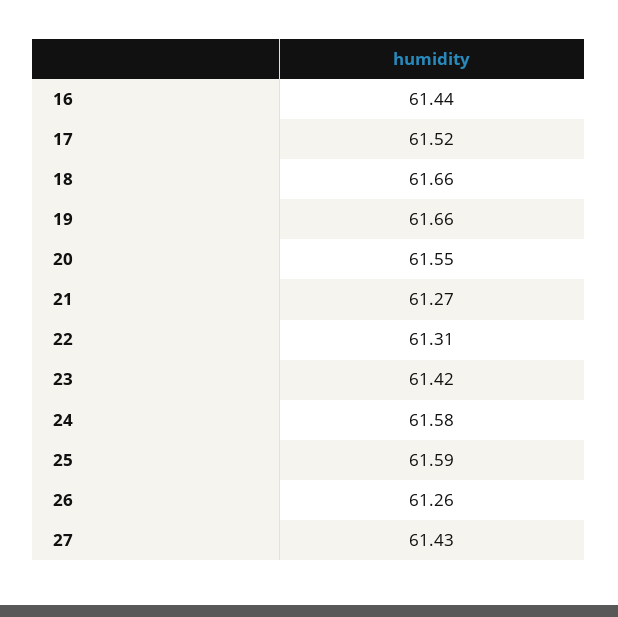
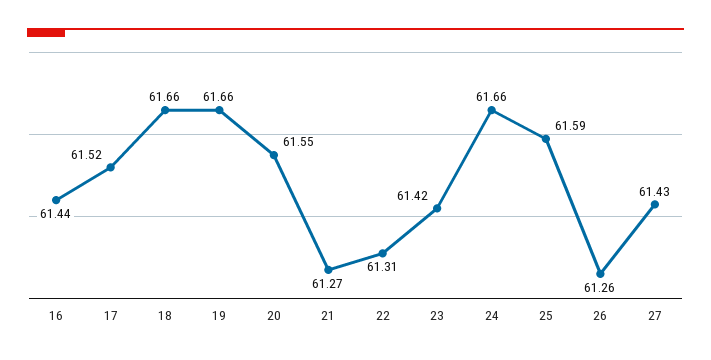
  {
    "16": 61.44,
    "17": 61.52,
    "18": 61.66,
    "19": 61.66,
    "20": 61.55,
    "21": 61.27,
    "22": 61.31,
    "23": 61.42,
-   "24": 61.58,
+   "24": 61.66,
    "25": 61.59,
    "26": 61.26,
    "27": 61.43
  }

